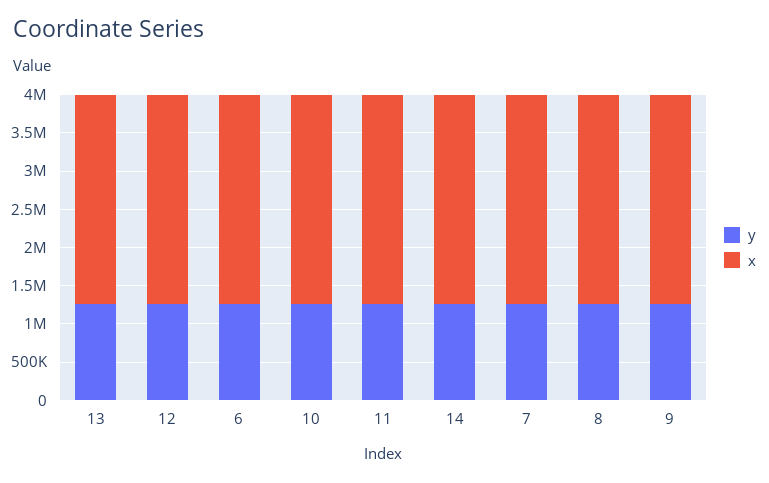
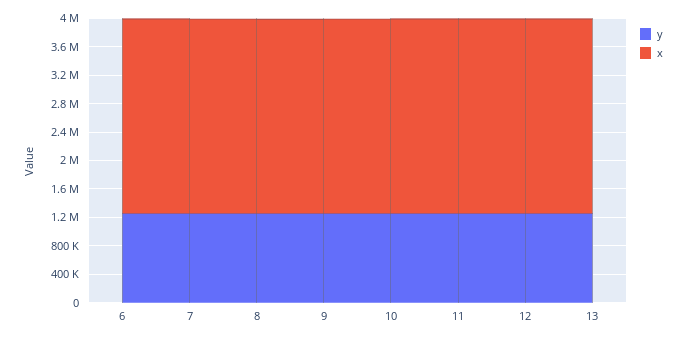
  {
    "y": {
      "13": 1200000,
      "12": 1200000,
      "6": 1200000,
      "10": 1200000,
      "11": 1200000,
-     "14": 1250000,
      "7": 1200000,
      "8": 1200000,
      "9": 1200000
    },
    "x": {
      "13": 2800000,
      "12": 2800000,
      "6": 2800000,
      "10": 2800000,
      "11": 2800000,
-     "14": 2750000,
      "7": 2800000,
      "8": 2800000,
      "9": 2800000
    }
  }

